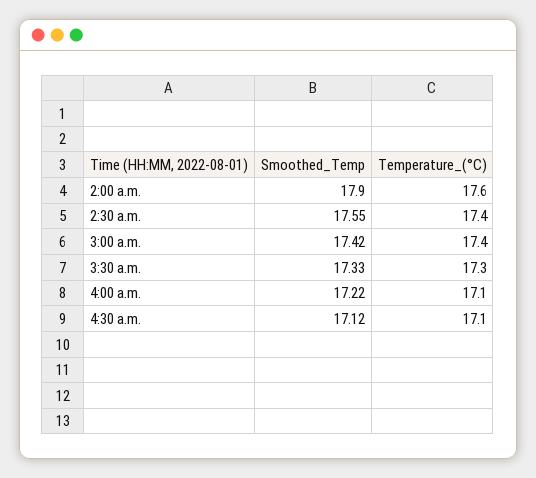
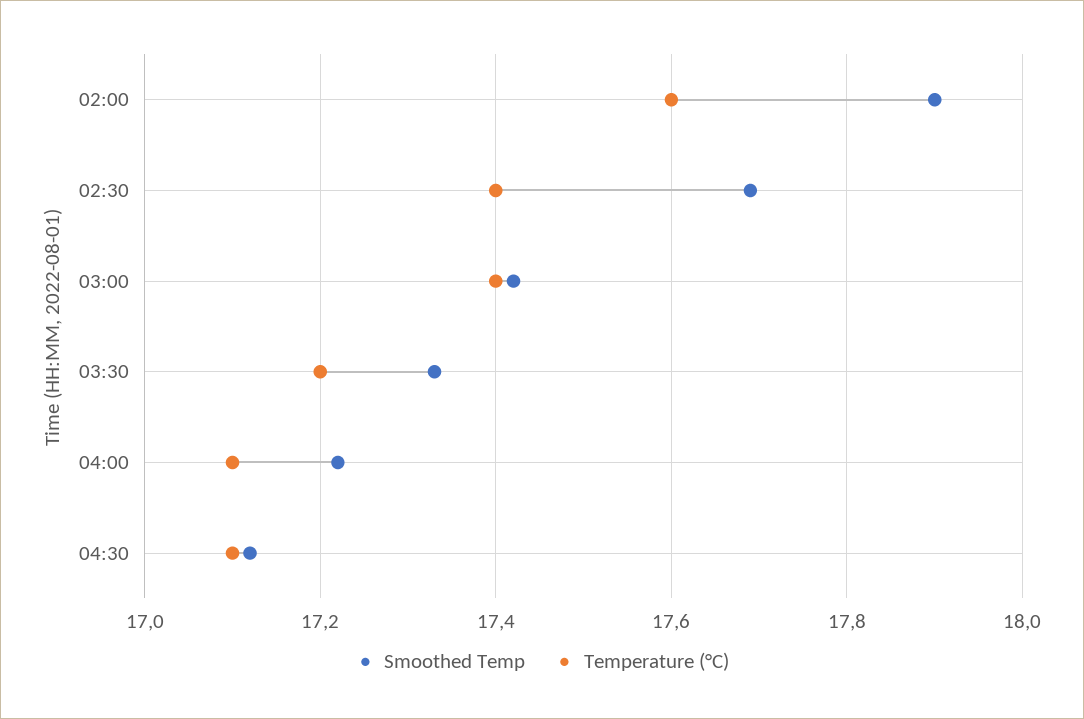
  {
    "Smoothed_Temp": {
      "2:00 a.m.": 17.9,
-     "2:30 a.m.": 17.55,
+     "2:30 a.m.": 17.7,
      "3:00 a.m.": 17.42,
      "3:30 a.m.": 17.33,
      "4:00 a.m.": 17.22,
      "4:30 a.m.": 17.12
    },
    "Temperature_(°C)": {
      "2:00 a.m.": 17.6,
      "2:30 a.m.": 17.4,
      "3:00 a.m.": 17.4,
-     "3:30 a.m.": 17.3,
+     "3:30 a.m.": 17.2,
      "4:00 a.m.": 17.1,
      "4:30 a.m.": 17.1
    }
  }

